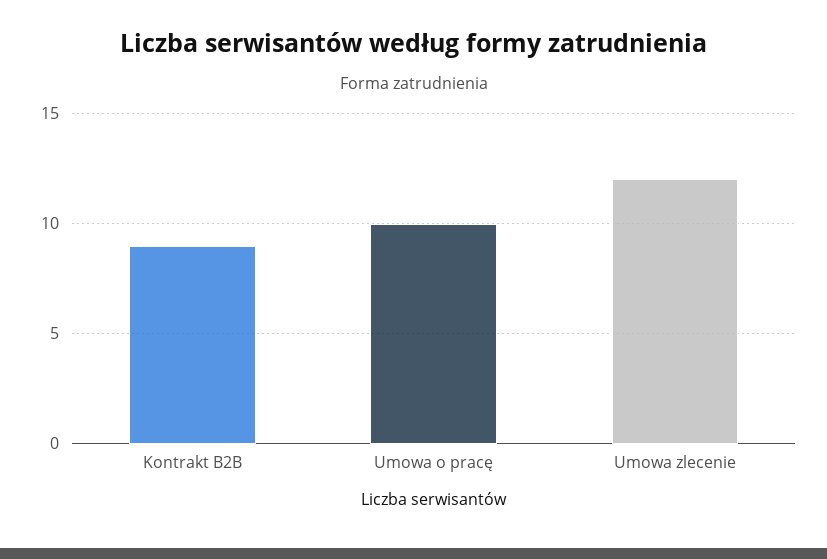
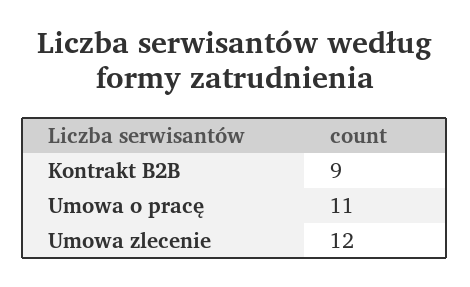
  {
    "Kontrakt B2B": 9,
-   "Umowa o pracę": 10,
+   "Umowa o pracę": 11,
    "Umowa zlecenie": 12
  }

